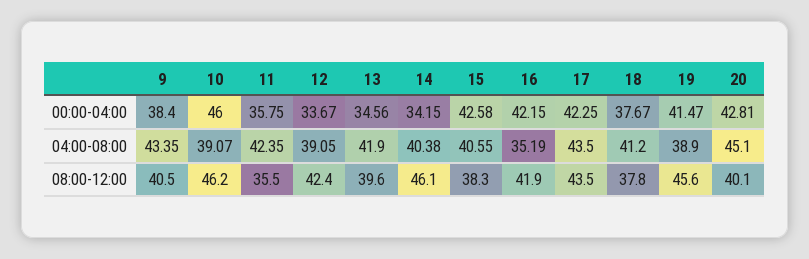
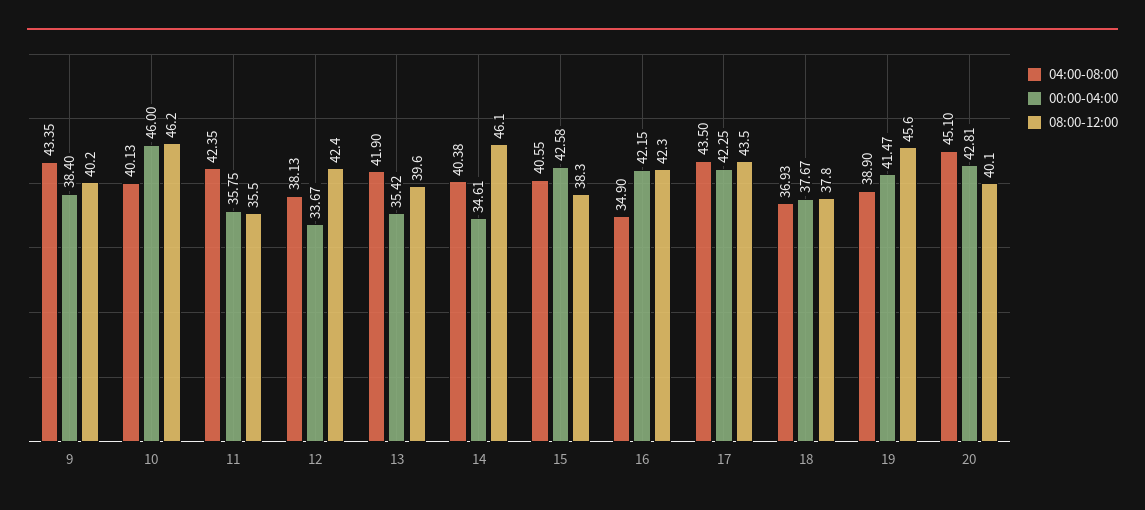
  {
    "00:00-04:00": {
      "9": 38.4,
      "10": 46,
      "11": 35.75,
      "12": 33.67,
-     "13": 34.56,
+     "13": 35.42,
-     "14": 34.15,
+     "14": 34.61,
      "15": 42.58,
      "16": 42.15,
      "17": 42.25,
      "18": 37.67,
      "19": 41.47,
      "20": 42.81
    },
    "04:00-08:00": {
      "9": 43.35,
-     "10": 39.07,
+     "10": 40.13,
      "11": 42.35,
-     "12": 39.05,
+     "12": 38.13,
      "13": 41.9,
      "14": 40.38,
      "15": 40.55,
-     "16": 35.19,
+     "16": 34.9,
      "17": 43.5,
-     "18": 41.2,
+     "18": 36.93,
      "19": 38.9,
      "20": 45.1
    },
    "08:00-12:00": {
-     "9": 40.5,
+     "9": 40.2,
      "10": 46.2,
      "11": 35.5,
      "12": 42.4,
      "13": 39.6,
      "14": 46.1,
      "15": 38.3,
-     "16": 41.9,
+     "16": 42.3,
      "17": 43.5,
      "18": 37.8,
      "19": 45.6,
      "20": 40.1
    }
  }

